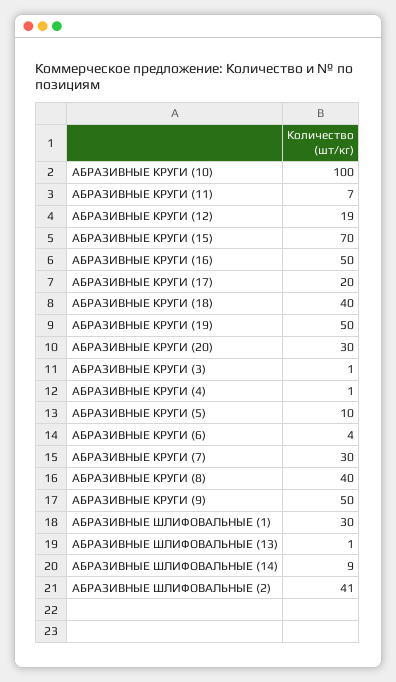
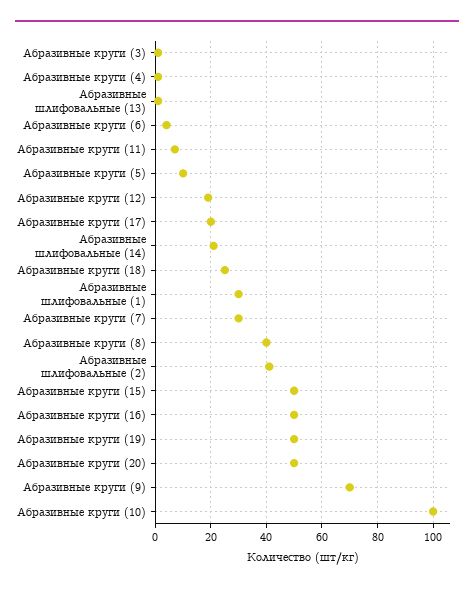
  {
    "АБРАЗИВНЫЕ КРУГИ (10)": 100,
    "АБРАЗИВНЫЕ КРУГИ (11)": 7,
    "АБРАЗИВНЫЕ КРУГИ (12)": 19,
-   "АБРАЗИВНЫЕ КРУГИ (15)": 70,
+   "АБРАЗИВНЫЕ КРУГИ (15)": 50,
    "АБРАЗИВНЫЕ КРУГИ (16)": 50,
    "АБРАЗИВНЫЕ КРУГИ (17)": 20,
-   "АБРАЗИВНЫЕ КРУГИ (18)": 40,
+   "АБРАЗИВНЫЕ КРУГИ (18)": 25,
    "АБРАЗИВНЫЕ КРУГИ (19)": 50,
-   "АБРАЗИВНЫЕ КРУГИ (20)": 30,
+   "АБРАЗИВНЫЕ КРУГИ (20)": 50,
    "АБРАЗИВНЫЕ КРУГИ (3)": 1,
    "АБРАЗИВНЫЕ КРУГИ (4)": 1,
    "АБРАЗИВНЫЕ КРУГИ (5)": 10,
    "АБРАЗИВНЫЕ КРУГИ (6)": 4,
    "АБРАЗИВНЫЕ КРУГИ (7)": 30,
    "АБРАЗИВНЫЕ КРУГИ (8)": 40,
-   "АБРАЗИВНЫЕ КРУГИ (9)": 50,
+   "АБРАЗИВНЫЕ КРУГИ (9)": 70,
    "АБРАЗИВНЫЕ ШЛИФОВАЛЬНЫЕ (1)": 30,
    "АБРАЗИВНЫЕ ШЛИФОВАЛЬНЫЕ (13)": 1,
-   "АБРАЗИВНЫЕ ШЛИФОВАЛЬНЫЕ (14)": 9,
+   "АБРАЗИВНЫЕ ШЛИФОВАЛЬНЫЕ (14)": 20,
    "АБРАЗИВНЫЕ ШЛИФОВАЛЬНЫЕ (2)": 41
  }

